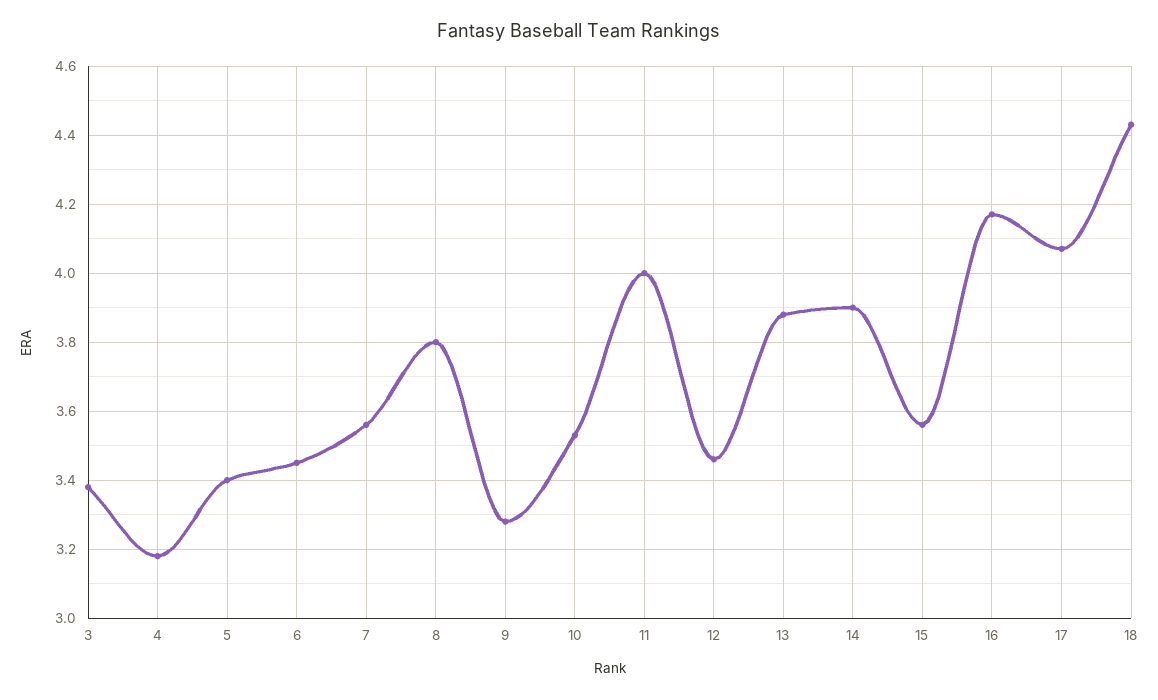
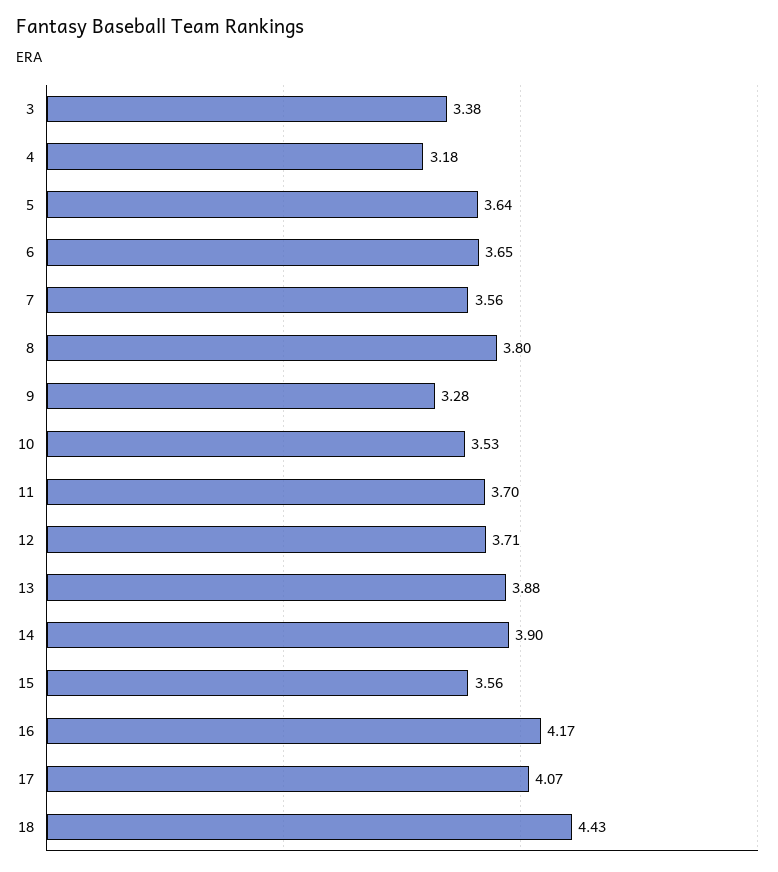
  {
    "3": 3.38,
    "4": 3.18,
-   "5": 3.4,
+   "5": 3.64,
-   "6": 3.45,
+   "6": 3.65,
    "7": 3.56,
    "8": 3.8,
    "9": 3.28,
    "10": 3.53,
-   "11": 4,
+   "11": 3.7,
-   "12": 3.45,
+   "12": 3.71,
    "13": 3.88,
    "14": 3.9,
    "15": 3.56,
    "16": 4.17,
    "17": 4.07,
    "18": 4.43
  }

